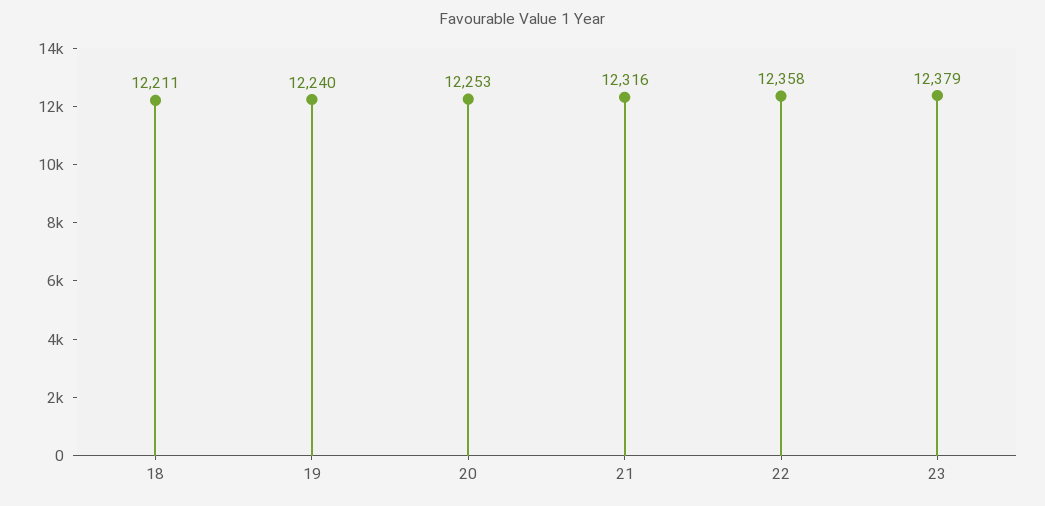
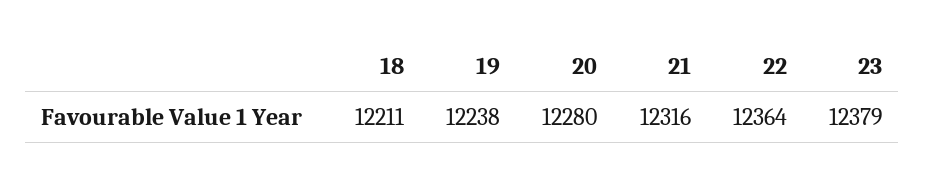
  {
    "18": 12211,
-   "19": 12240,
+   "19": 12238,
-   "20": 12253,
+   "20": 12280,
    "21": 12316,
-   "22": 12358,
+   "22": 12364,
    "23": 12379
  }

